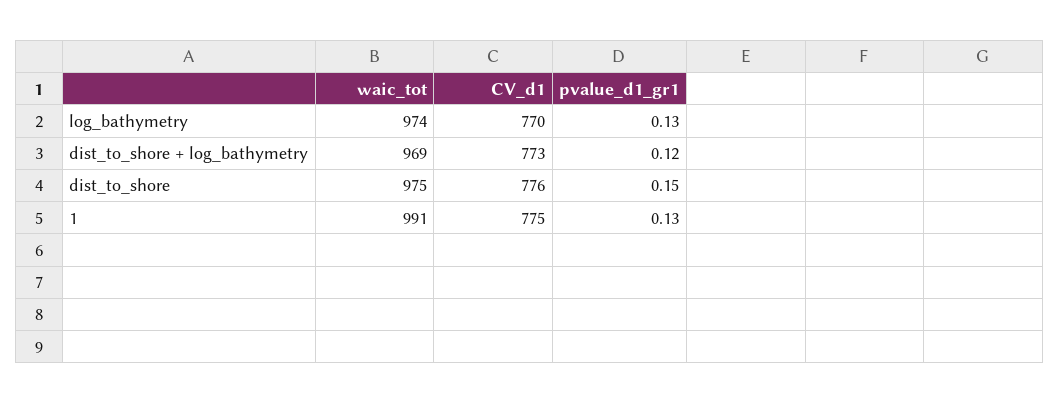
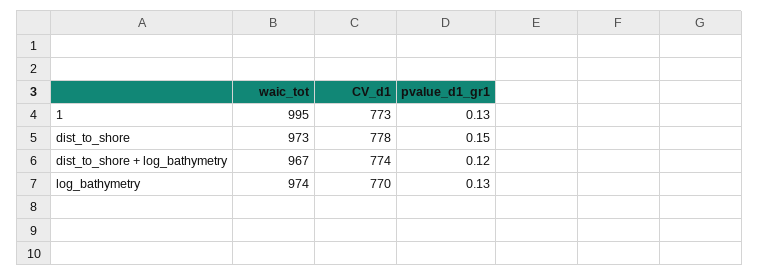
  {
    "waic_tot": {
      "log_bathymetry": 974,
-     "dist_to_shore + log_bathymetry": 969,
+     "dist_to_shore + log_bathymetry": 967,
-     "dist_to_shore": 975,
+     "dist_to_shore": 973,
-     "1": 991
+     "1": 995
    },
    "CV_d1": {
      "log_bathymetry": 770,
-     "dist_to_shore + log_bathymetry": 773,
+     "dist_to_shore + log_bathymetry": 774,
-     "dist_to_shore": 776,
+     "dist_to_shore": 778,
-     "1": 775
+     "1": 773
    },
    "pvalue_d1_gr1": {
      "log_bathymetry": 0.13,
      "dist_to_shore + log_bathymetry": 0.12,
      "dist_to_shore": 0.15,
      "1": 0.13
    }
  }

